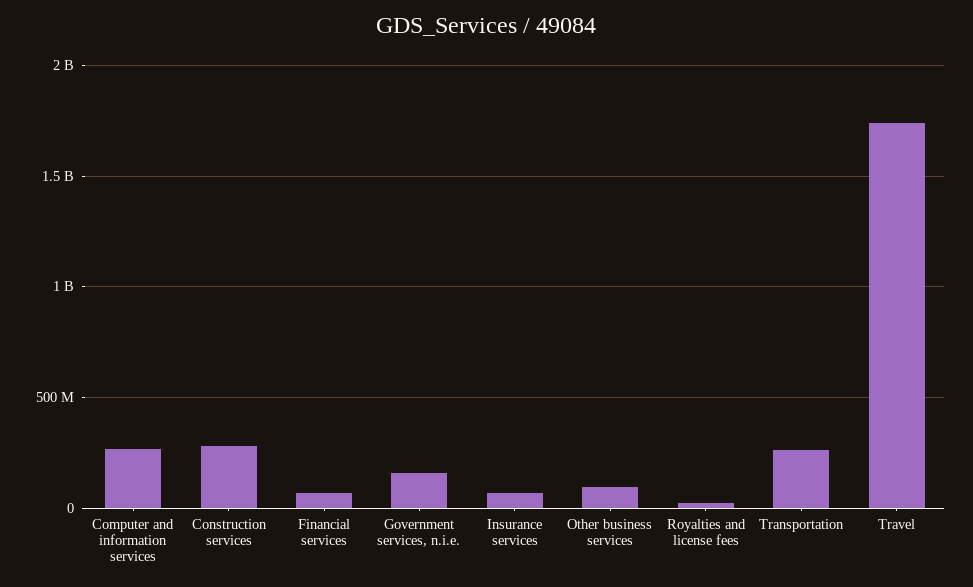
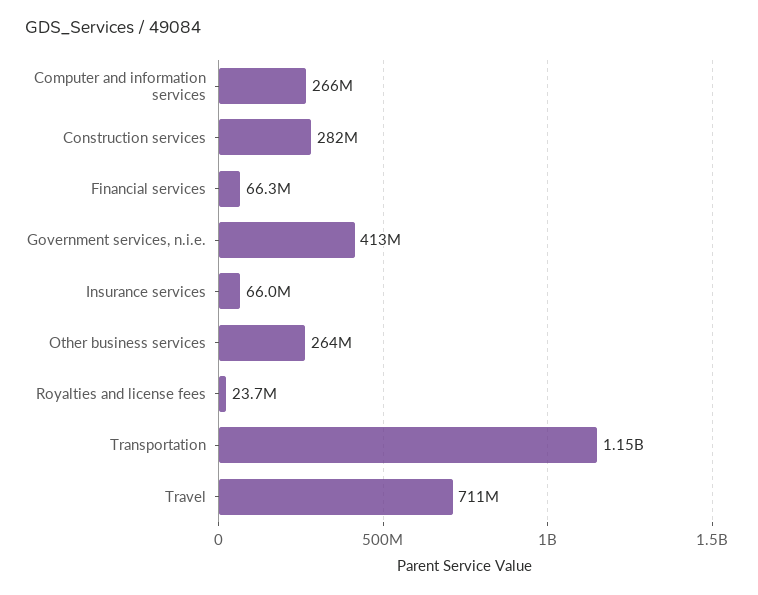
  {
    "Computer and information services": 266000000,
    "Construction services": 282000000,
    "Financial services": 66300000,
-   "Government services, n.i.e.": 150000000,
+   "Government services, n.i.e.": 413000000,
    "Insurance services": 66000000,
-   "Other business services": 100000000,
+   "Other business services": 264000000,
    "Royalties and license fees": 23700000,
-   "Transportation": 250000000,
+   "Transportation": 1150000000,
-   "Travel": 1750000000
+   "Travel": 711000000
  }

